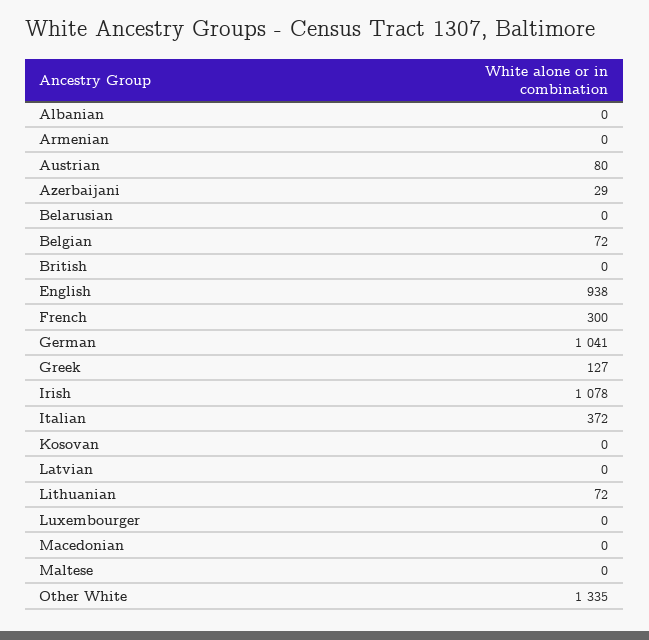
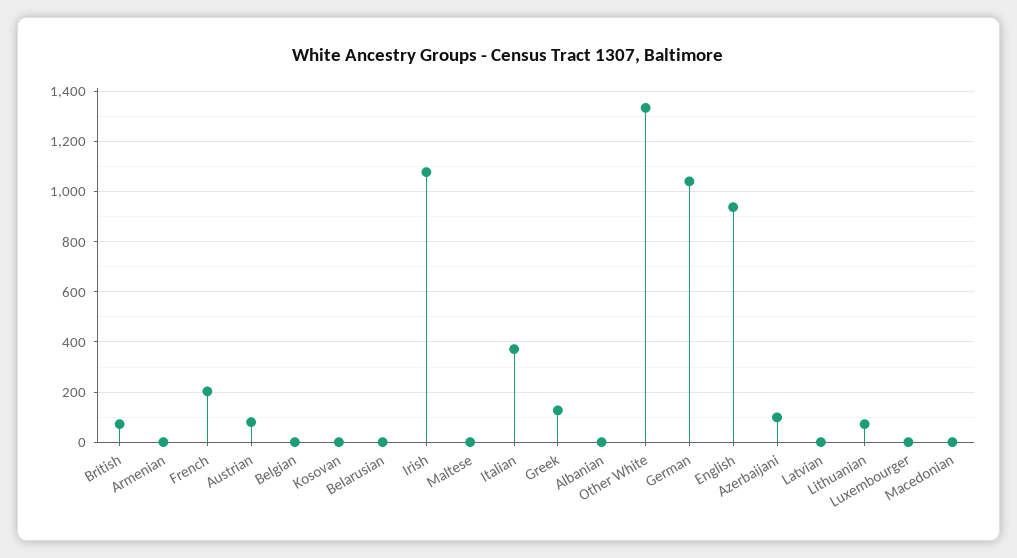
  {
    "Albanian": 0,
    "Armenian": 0,
    "Austrian": 80,
-   "Azerbaijani": 29,
+   "Azerbaijani": 100,
    "Belarusian": 0,
-   "Belgian": 72,
+   "Belgian": 0,
-   "British": 0,
+   "British": 75,
    "English": 938,
-   "French": 300,
+   "French": 200,
    "German": 1041,
    "Greek": 127,
    "Irish": 1078,
    "Italian": 372,
    "Kosovan": 0,
    "Latvian": 0,
    "Lithuanian": 72,
    "Luxembourger": 0,
    "Macedonian": 0,
    "Maltese": 0,
    "Other White": 1335
  }

